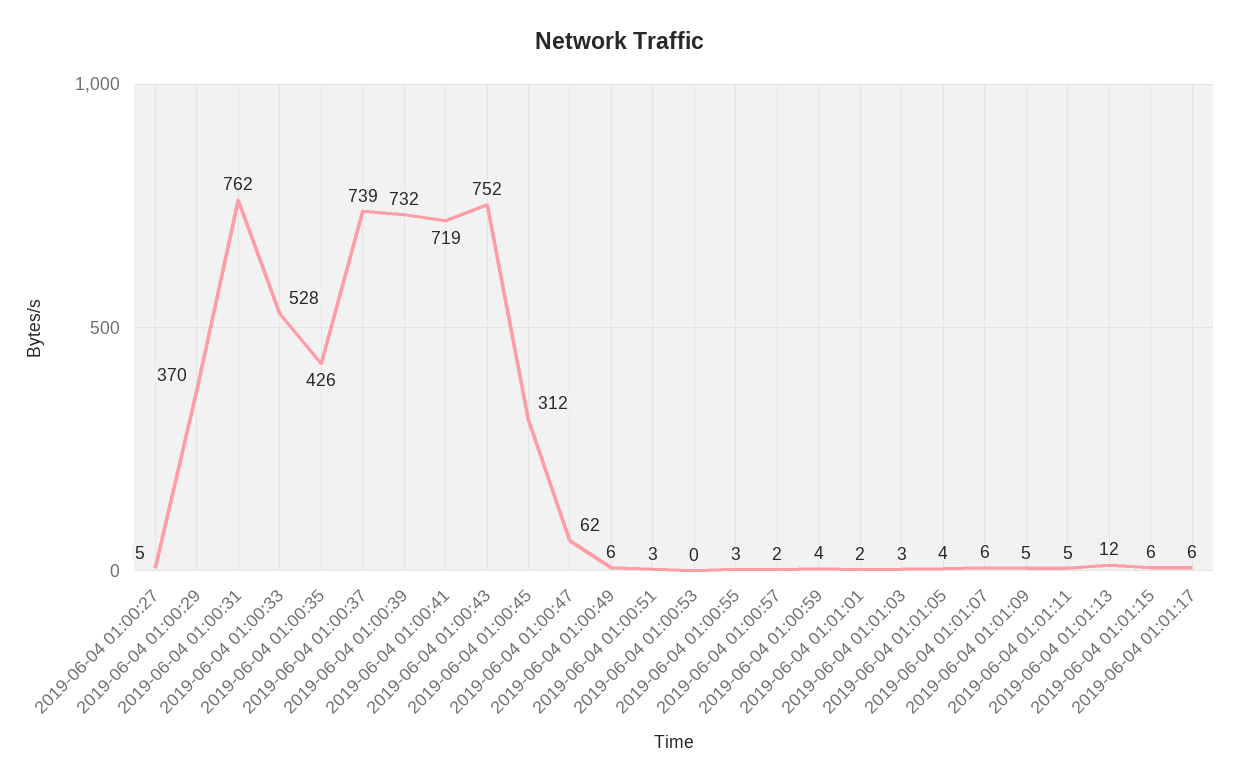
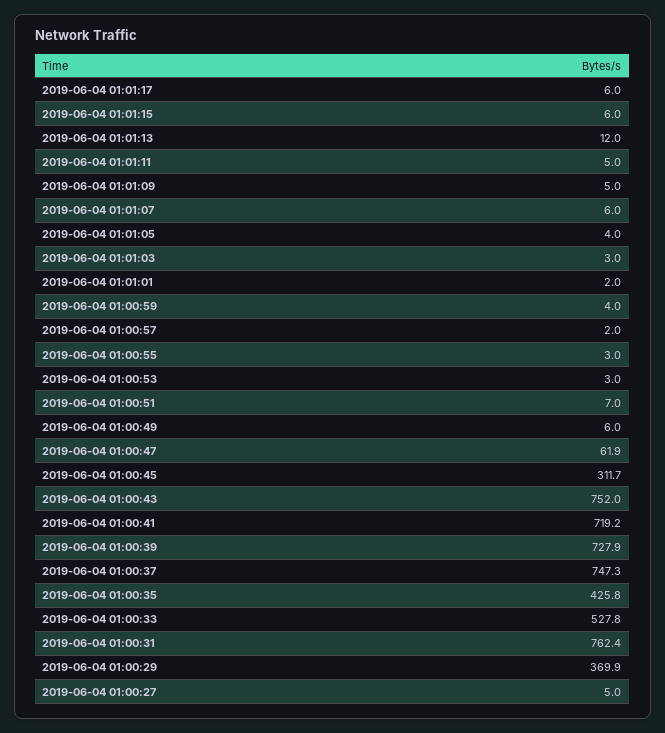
  {
    "2019-06-04 01:00:27": 5,
    "2019-06-04 01:00:29": 369.9,
    "2019-06-04 01:00:31": 762.4,
    "2019-06-04 01:00:33": 527.8,
    "2019-06-04 01:00:35": 425.8,
-   "2019-06-04 01:00:37": 739,
+   "2019-06-04 01:00:37": 747.3,
-   "2019-06-04 01:00:39": 732,
+   "2019-06-04 01:00:39": 727.9,
    "2019-06-04 01:00:41": 719.2,
    "2019-06-04 01:00:43": 752,
    "2019-06-04 01:00:45": 311.7,
    "2019-06-04 01:00:47": 61.9,
    "2019-06-04 01:00:49": 6,
-   "2019-06-04 01:00:51": 3,
+   "2019-06-04 01:00:51": 7,
-   "2019-06-04 01:00:53": 0,
+   "2019-06-04 01:00:53": 3,
    "2019-06-04 01:00:55": 3,
    "2019-06-04 01:00:57": 2,
    "2019-06-04 01:00:59": 4,
    "2019-06-04 01:01:01": 2,
    "2019-06-04 01:01:03": 3,
    "2019-06-04 01:01:05": 4,
    "2019-06-04 01:01:07": 6,
    "2019-06-04 01:01:09": 5,
    "2019-06-04 01:01:11": 5,
    "2019-06-04 01:01:13": 12,
    "2019-06-04 01:01:15": 6,
    "2019-06-04 01:01:17": 6
  }

